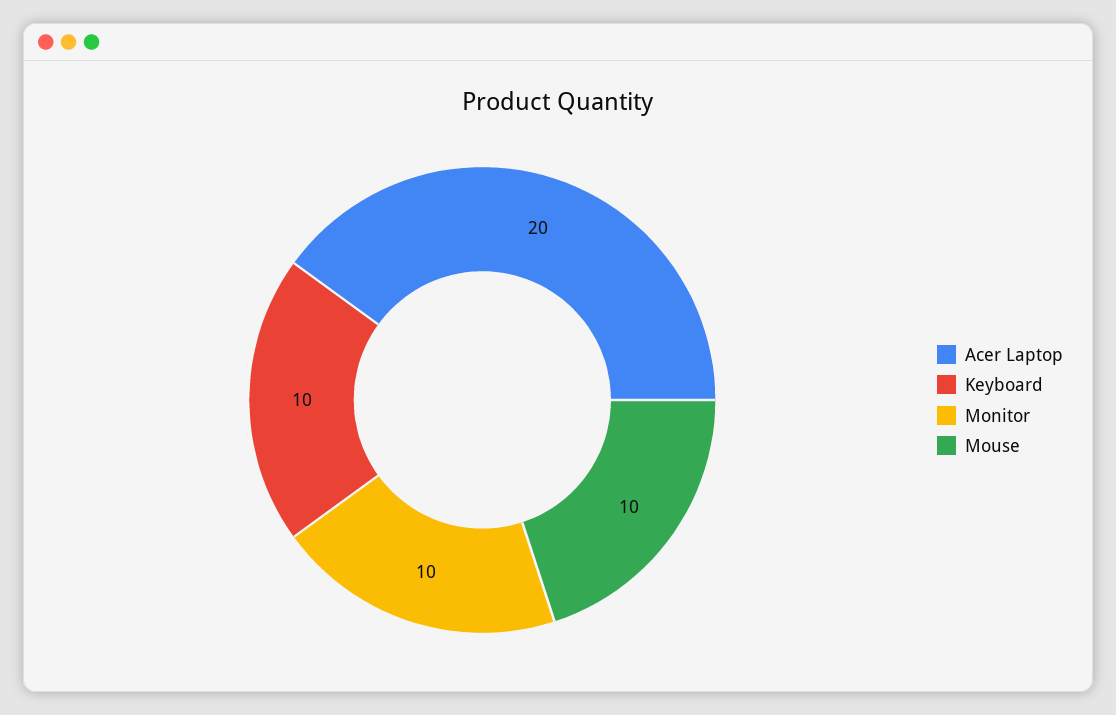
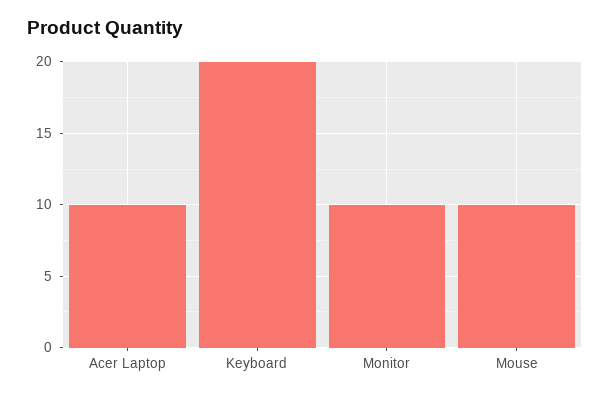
  {
-   "Acer Laptop": 20,
+   "Acer Laptop": 10,
-   "Keyboard": 10,
+   "Keyboard": 20,
    "Monitor": 10,
    "Mouse": 10
  }

